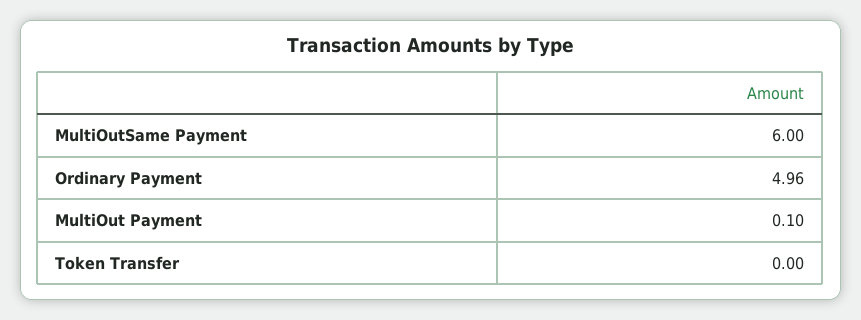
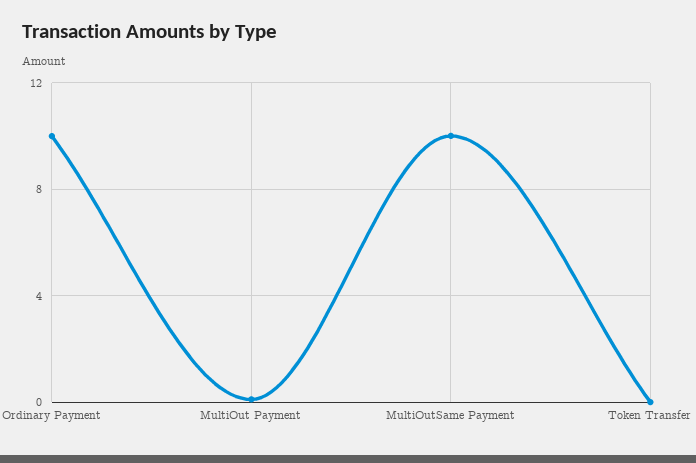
  {
-   "MultiOutSame Payment": 6,
+   "MultiOutSame Payment": 10,
-   "Ordinary Payment": 4.96,
+   "Ordinary Payment": 10,
    "MultiOut Payment": 0.1,
    "Token Transfer": 0
  }

